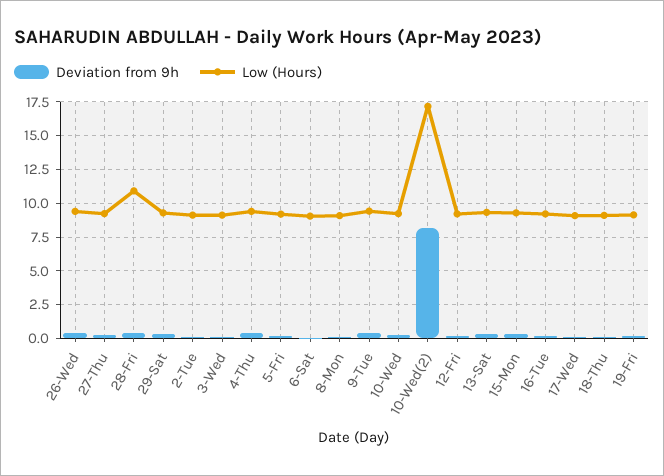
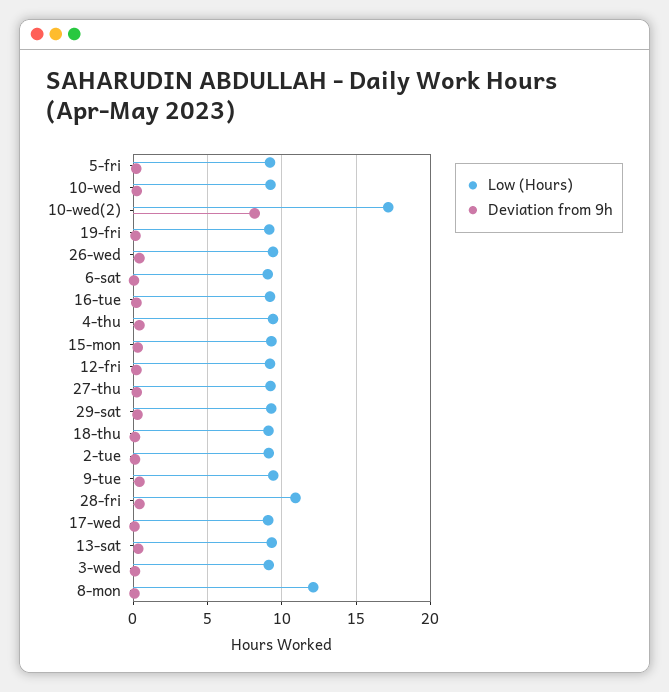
  {
    "Deviation from 9h": {
      "26-Wed": 0.5,
      "27-Thu": 0,
      "28-Fri": 0.5,
      "29-Sat": 0.5,
      "2-Tue": 0,
      "3-Wed": 0,
      "4-Thu": 0.5,
      "5-Fri": 0,
      "6-Sat": 0,
      "8-Mon": 0,
      "9-Tue": 0.5,
      "10-Wed": 0,
      "10-Wed(2)": 8,
      "12-Fri": 0,
      "13-Sat": 0.5,
      "15-Mon": 0.5,
      "16-Tue": 0,
      "17-Wed": 0,
      "18-Thu": 0,
      "19-Fri": 0
    },
    "Low (Hours)": {
      "26-Wed": 9.5,
      "27-Thu": 9,
      "28-Fri": 11,
      "29-Sat": 9.5,
      "2-Tue": 9,
      "3-Wed": 9,
      "4-Thu": 9.5,
      "5-Fri": 9,
      "6-Sat": 9,
-     "8-Mon": 9,
+     "8-Mon": 12,
      "9-Tue": 9.5,
      "10-Wed": 9,
      "10-Wed(2)": 17,
      "12-Fri": 9,
      "13-Sat": 9.5,
      "15-Mon": 9.5,
      "16-Tue": 9,
      "17-Wed": 9,
      "18-Thu": 9,
      "19-Fri": 9
    }
  }

